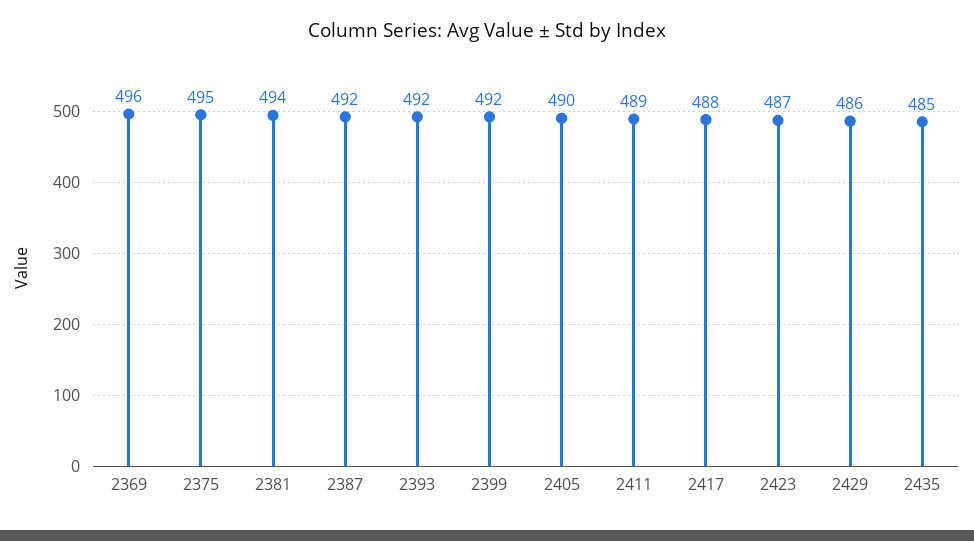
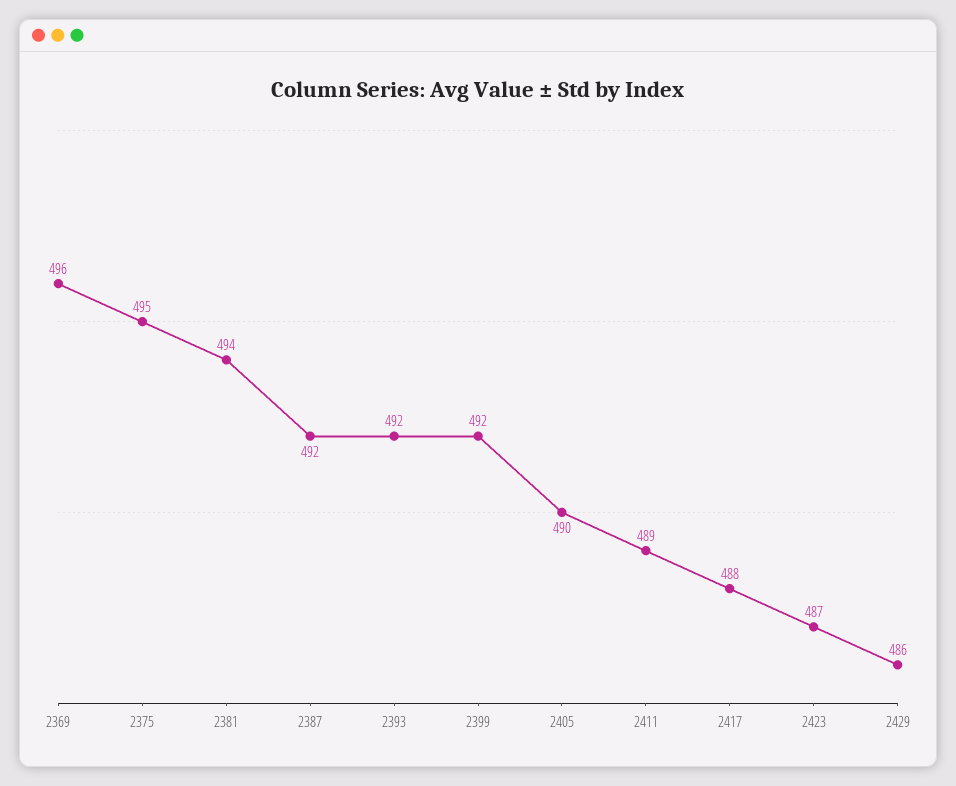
  {
    "2369": 496,
    "2375": 495,
    "2381": 494,
    "2387": 492,
    "2393": 492,
    "2399": 492,
    "2405": 490,
    "2411": 489,
    "2417": 488,
    "2423": 487,
-   "2429": 486,
+   "2429": 486
-   "2435": 485
  }

